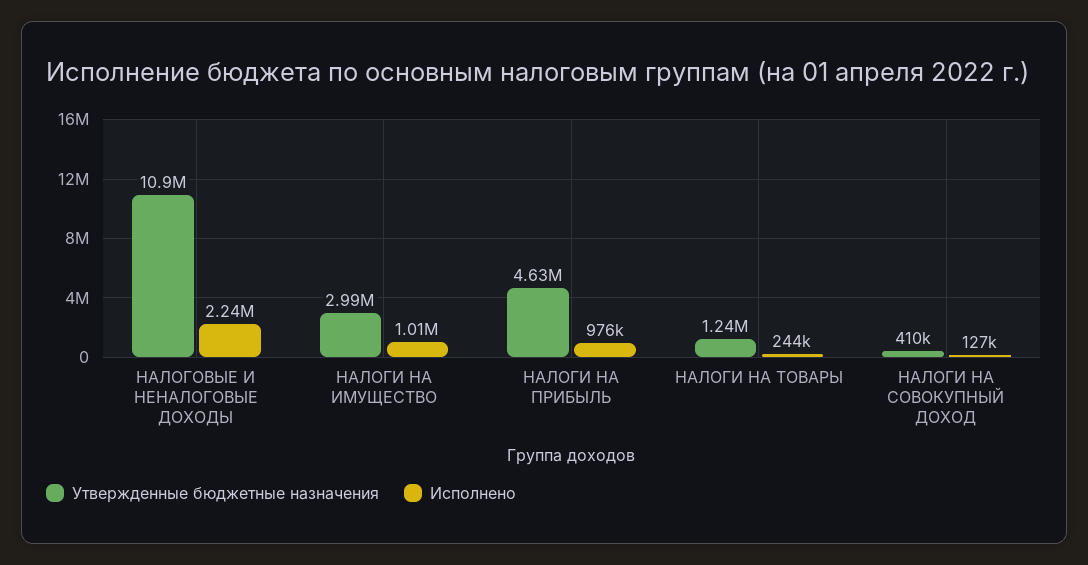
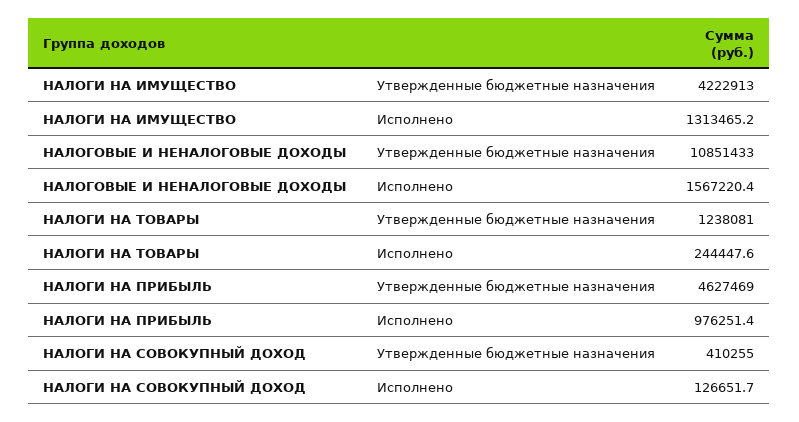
  {
    "Утвержденные бюджетные назначения": {
      "НАЛОГОВЫЕ И НЕНАЛОГОВЫЕ ДОХОДЫ": 10851433,
-     "НАЛОГИ НА ИМУЩЕСТВО": 2990000,
+     "НАЛОГИ НА ИМУЩЕСТВО": 4222913,
      "НАЛОГИ НА ПРИБЫЛЬ": 4627469,
      "НАЛОГИ НА ТОВАРЫ": 1238081,
      "НАЛОГИ НА СОВОКУПНЫЙ ДОХОД": 410255
    },
    "Исполнено": {
-     "НАЛОГОВЫЕ И НЕНАЛОГОВЫЕ ДОХОДЫ": 2240000,
+     "НАЛОГОВЫЕ И НЕНАЛОГОВЫЕ ДОХОДЫ": 1567220.4,
-     "НАЛОГИ НА ИМУЩЕСТВО": 1010000,
+     "НАЛОГИ НА ИМУЩЕСТВО": 1313465.2,
      "НАЛОГИ НА ПРИБЫЛЬ": 976251.4,
      "НАЛОГИ НА ТОВАРЫ": 244447.6,
      "НАЛОГИ НА СОВОКУПНЫЙ ДОХОД": 126651.7
    }
  }

